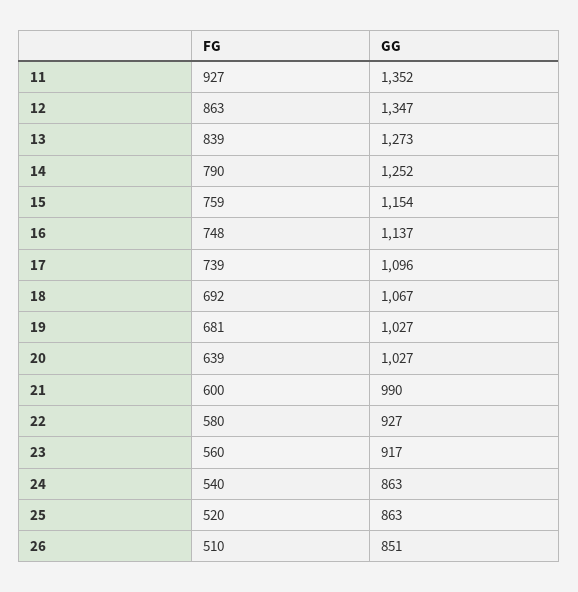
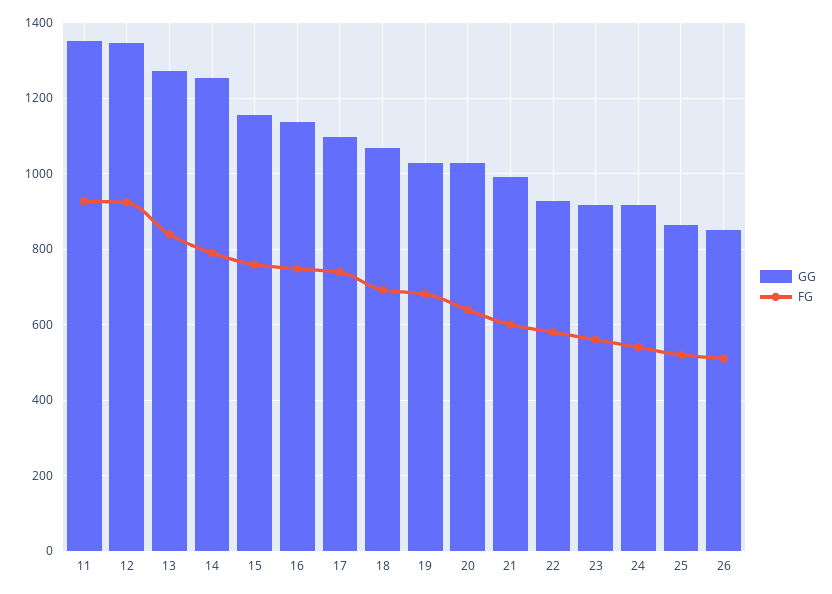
  {
    "FG": {
      "11": 927,
-     "12": 863,
+     "12": 920,
      "13": 839,
      "14": 790,
      "15": 759,
      "16": 748,
      "17": 739,
      "18": 692,
      "19": 681,
      "20": 639,
      "21": 600,
      "22": 580,
      "23": 560,
      "24": 540,
      "25": 520,
      "26": 510
    },
    "GG": {
      "11": 1352,
      "12": 1347,
      "13": 1273,
      "14": 1252,
      "15": 1154,
      "16": 1137,
      "17": 1096,
      "18": 1067,
      "19": 1027,
      "20": 1027,
      "21": 990,
      "22": 927,
      "23": 917,
-     "24": 863,
+     "24": 920,
      "25": 863,
      "26": 851
    }
  }

